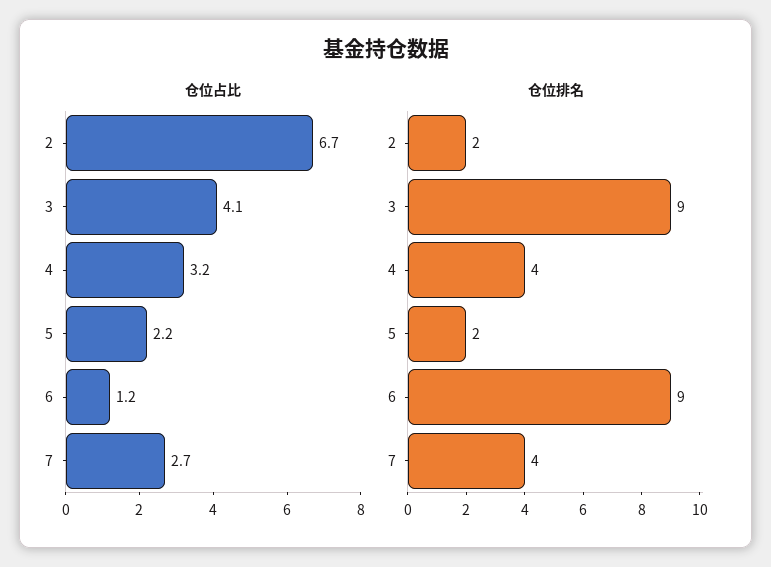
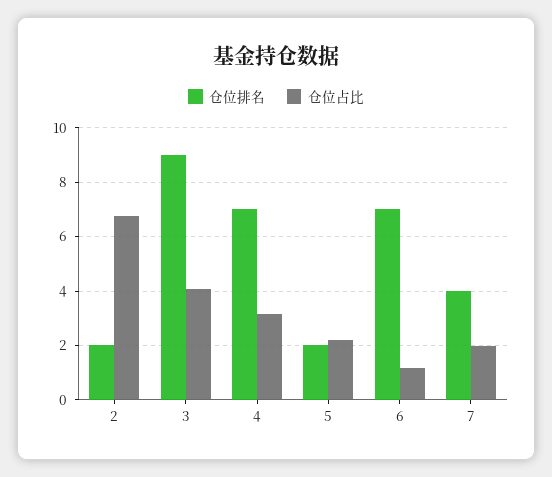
  {
    "仓位占比": {
      "2": 6.7,
      "3": 4.1,
      "4": 3.2,
      "5": 2.2,
      "6": 1.2,
-     "7": 2.7
+     "7": 2
    },
    "仓位排名": {
      "2": 2,
      "3": 9,
-     "4": 4,
+     "4": 7,
      "5": 2,
-     "6": 9,
+     "6": 7,
      "7": 4
    }
  }

